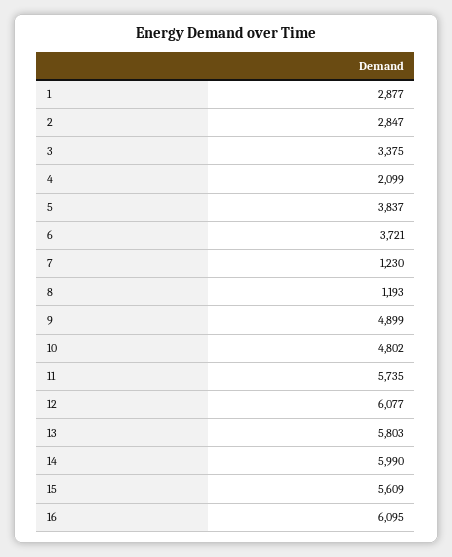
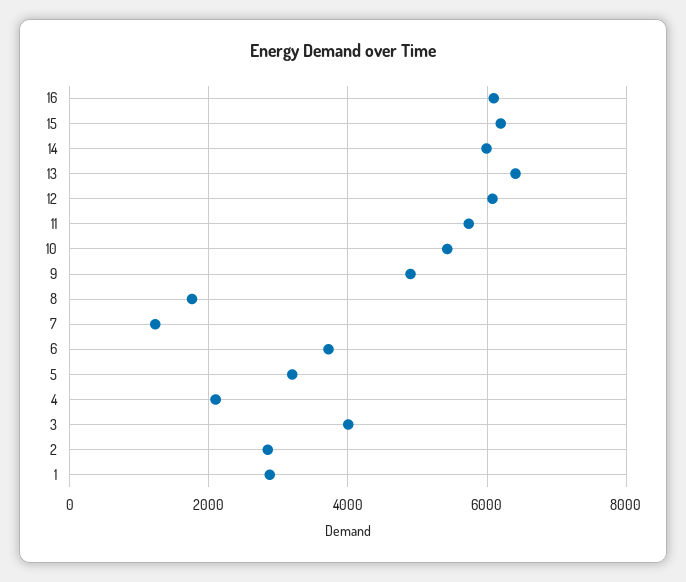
  {
    "1": 2877,
    "2": 2847,
-   "3": 3375,
+   "3": 4000,
    "4": 2099,
-   "5": 3837,
+   "5": 3200,
    "6": 3721,
    "7": 1230,
-   "8": 1193,
+   "8": 1800,
    "9": 4899,
-   "10": 4802,
+   "10": 5400,
    "11": 5735,
    "12": 6077,
-   "13": 5803,
+   "13": 6400,
    "14": 5990,
-   "15": 5609,
+   "15": 6200,
    "16": 6095
  }

